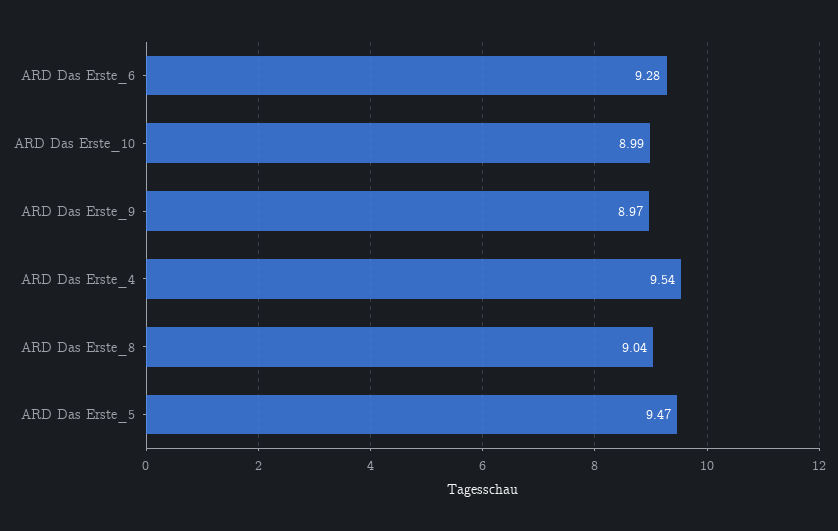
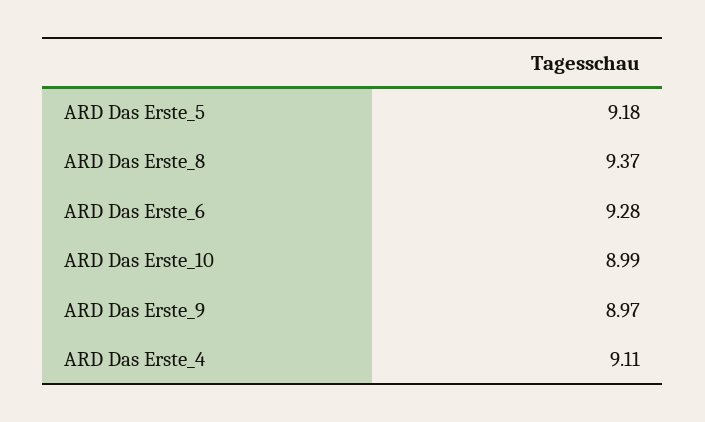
  {
    "ARD Das Erste_6": 9.28,
    "ARD Das Erste_10": 8.99,
    "ARD Das Erste_9": 8.97,
-   "ARD Das Erste_4": 9.54,
+   "ARD Das Erste_4": 9.11,
-   "ARD Das Erste_8": 9.04,
+   "ARD Das Erste_8": 9.37,
-   "ARD Das Erste_5": 9.47
+   "ARD Das Erste_5": 9.18
  }

